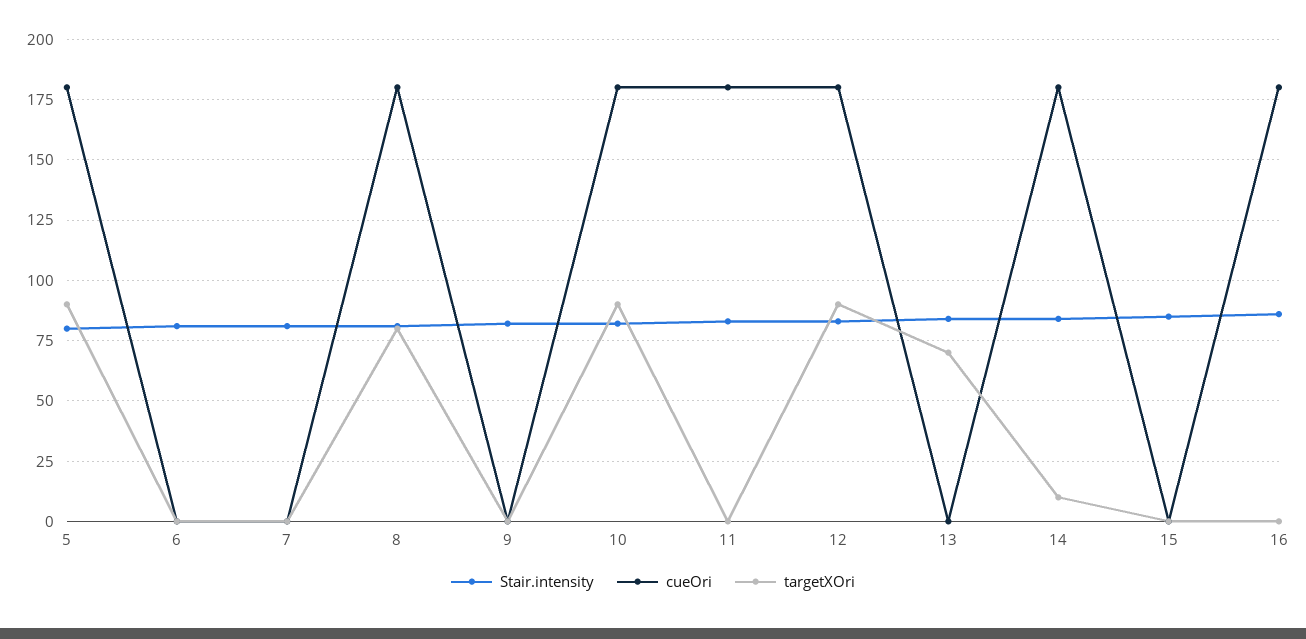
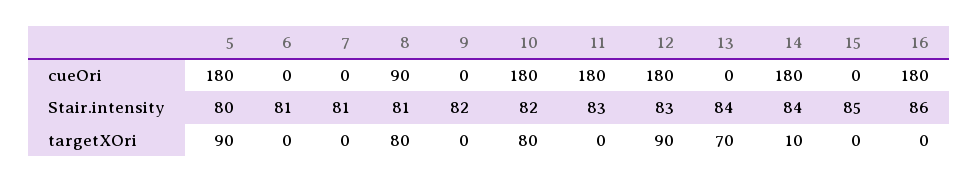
  {
    "Stair.intensity": {
      "5": 80,
      "6": 81,
      "7": 81,
      "8": 81,
      "9": 82,
      "10": 82,
      "11": 83,
      "12": 83,
      "13": 84,
      "14": 84,
      "15": 85,
      "16": 86
    },
    "cueOri": {
      "5": 180,
      "6": 0,
      "7": 0,
-     "8": 180,
+     "8": 90,
      "9": 0,
      "10": 180,
      "11": 180,
      "12": 180,
      "13": 0,
      "14": 180,
      "15": 0,
      "16": 180
    },
    "targetXOri": {
      "5": 90,
      "6": 0,
      "7": 0,
      "8": 80,
      "9": 0,
-     "10": 90,
+     "10": 80,
      "11": 0,
      "12": 90,
      "13": 70,
      "14": 10,
      "15": 0,
      "16": 0
    }
  }

